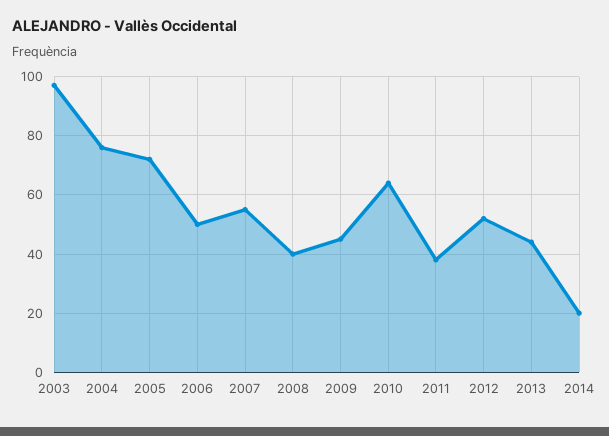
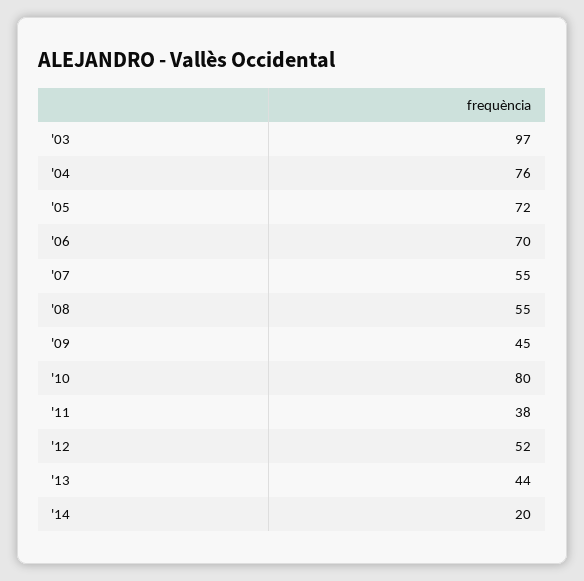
  {
    "2003": 97,
    "2004": 76,
    "2005": 72,
-   "2006": 50,
+   "2006": 70,
    "2007": 55,
-   "2008": 40,
+   "2008": 55,
    "2009": 45,
-   "2010": 65,
+   "2010": 80,
    "2011": 38,
    "2012": 52,
    "2013": 44,
    "2014": 20
  }

